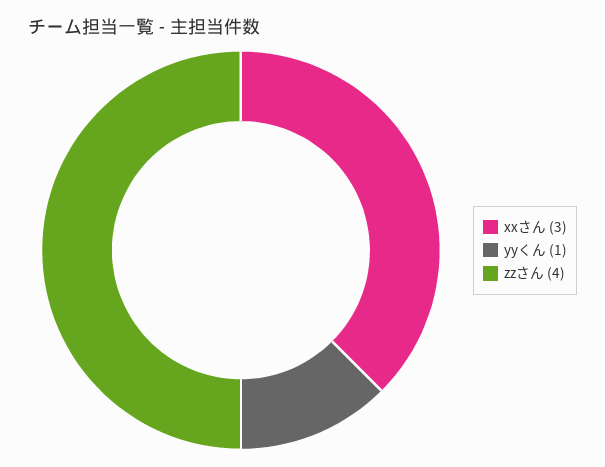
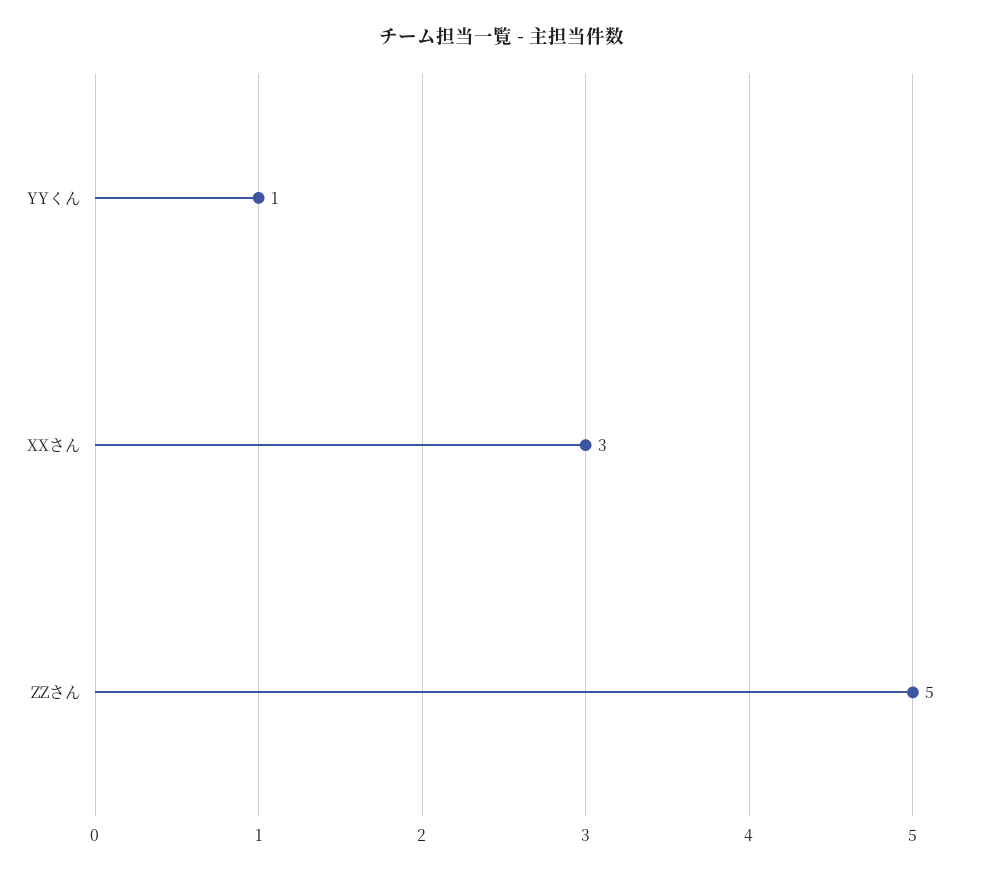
  {
    "xxさん": 3,
    "yyくん": 1,
-   "zzさん": 4
+   "zzさん": 5
  }

